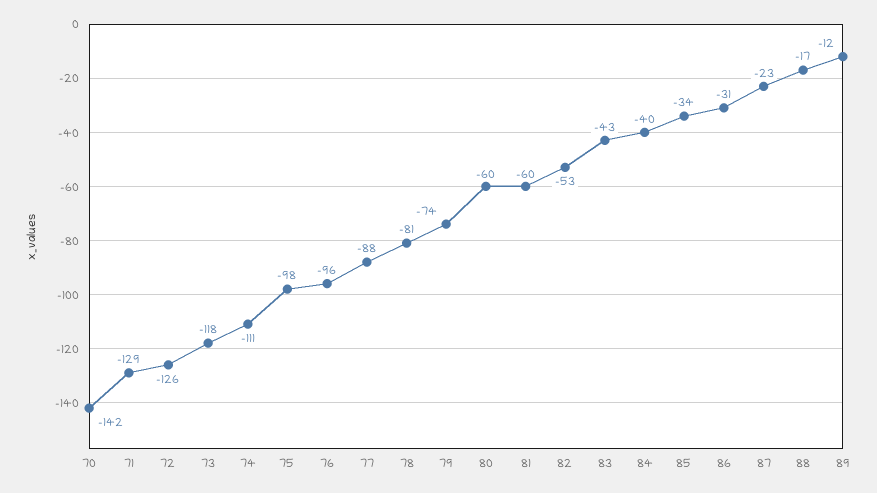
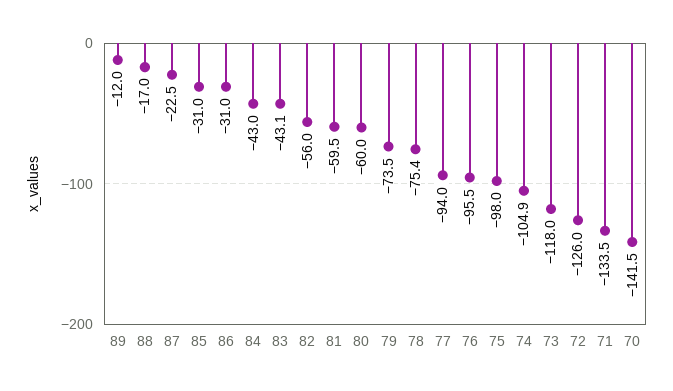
  {
    "70": -141.5,
-   "71": -129,
+   "71": -133.5,
    "72": -126,
    "73": -118,
-   "74": -111,
+   "74": -104.9,
    "75": -98,
    "76": -95.5,
-   "77": -88,
+   "77": -94,
-   "78": -81,
+   "78": -75.4,
    "79": -73.5,
    "80": -60,
    "81": -59.5,
-   "82": -53,
+   "82": -56,
    "83": -43.1,
-   "84": -40,
+   "84": -43,
-   "85": -34,
+   "85": -31,
    "86": -31,
    "87": -22.5,
    "88": -17,
    "89": -12
  }

